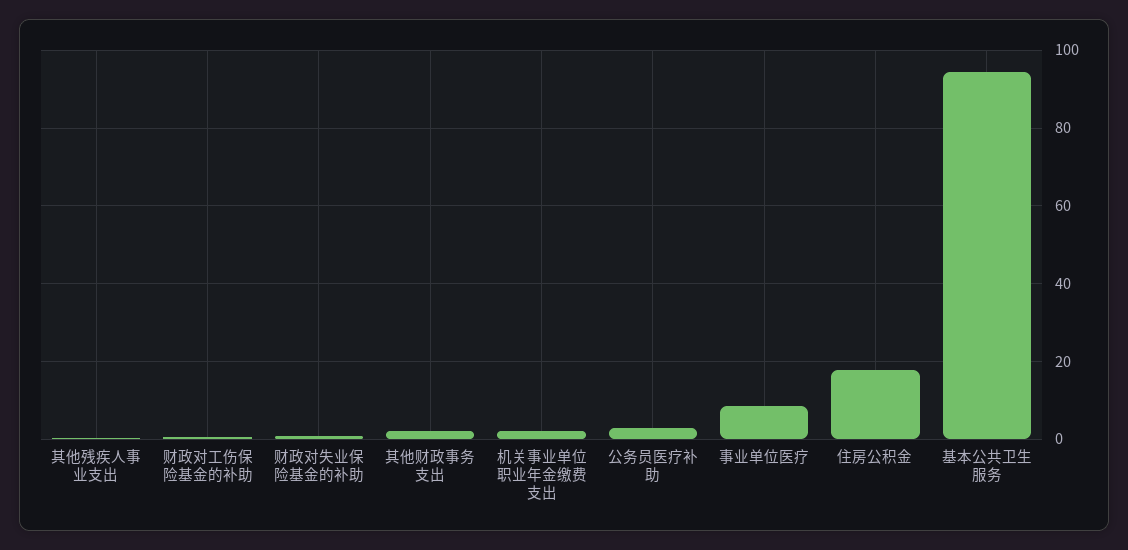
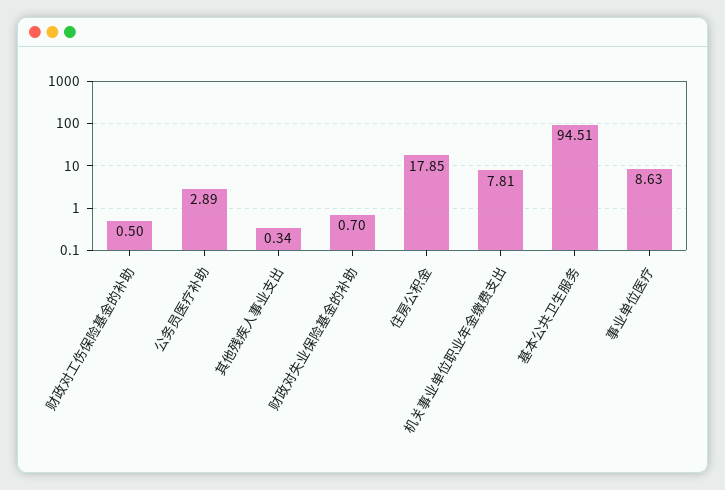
  {
    "其他残疾人事业支出": 0.34,
    "财政对工伤保险基金的补助": 0.5,
    "财政对失业保险基金的补助": 0.7,
-   "其他财政事务支出": 2,
-   "机关事业单位职业年金缴费支出": 2,
+   "机关事业单位职业年金缴费支出": 7.81,
    "公务员医疗补助": 2.89,
    "事业单位医疗": 8.63,
    "住房公积金": 17.85,
    "基本公共卫生服务": 94.51
  }

